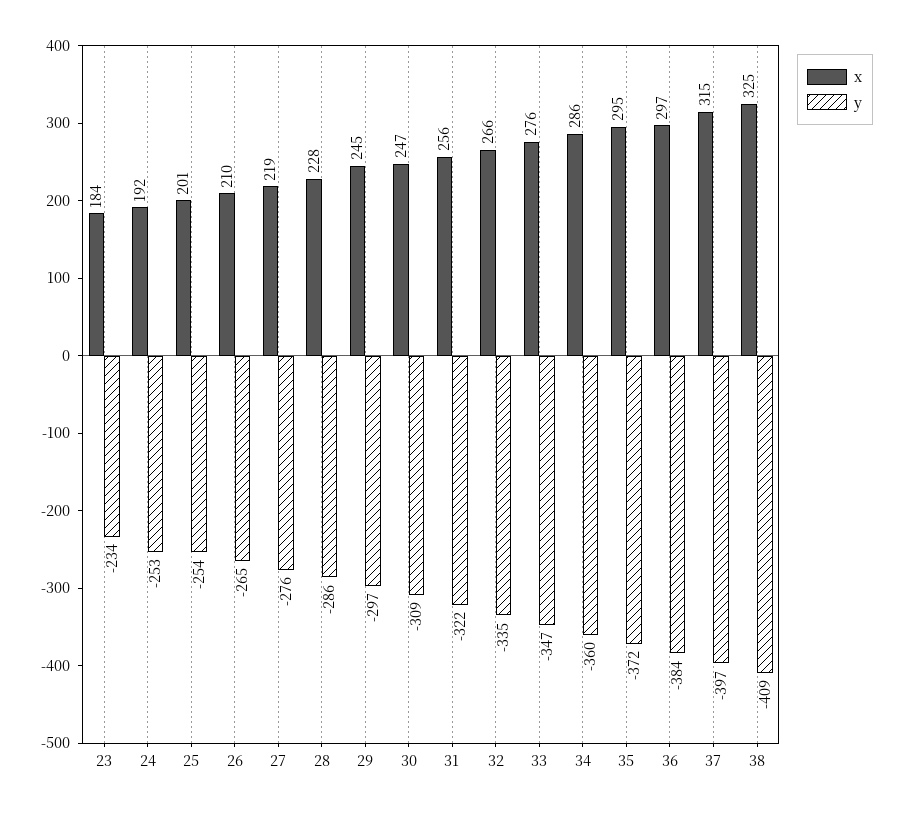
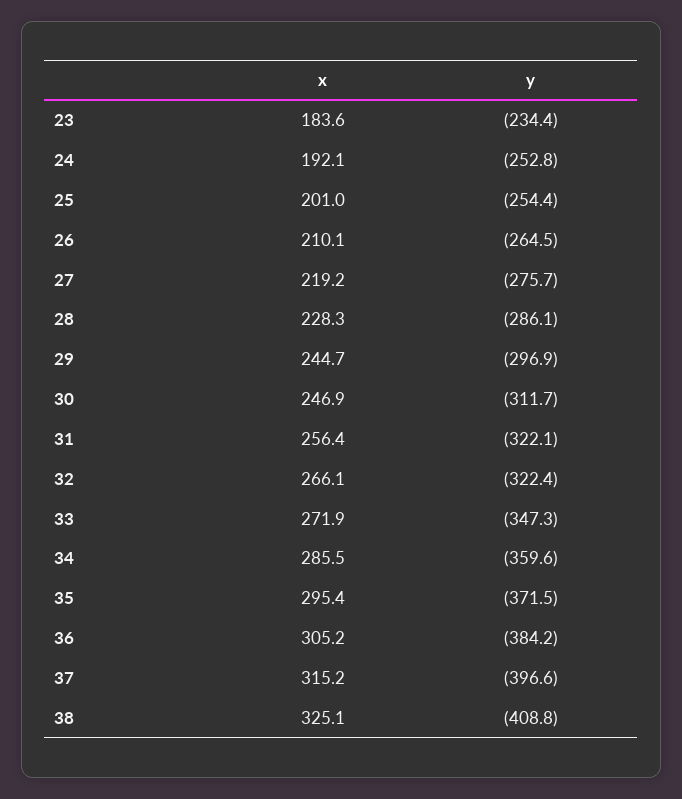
  {
    "x": {
      "23": 183.6,
      "24": 192.1,
      "25": 201,
      "26": 210.1,
      "27": 219.2,
      "28": 228.3,
      "29": 244.7,
      "30": 246.9,
      "31": 256.4,
      "32": 266.1,
-     "33": 276,
+     "33": 271.9,
      "34": 285.5,
      "35": 295.4,
-     "36": 297,
+     "36": 305.2,
      "37": 315.2,
      "38": 325.1
    },
    "y": {
      "23": -234.4,
      "24": -252.8,
      "25": -254.4,
      "26": -264.5,
      "27": -275.7,
      "28": -286.1,
      "29": -296.9,
-     "30": -309,
+     "30": -311.7,
      "31": -322.1,
-     "32": -335,
+     "32": -322.4,
      "33": -347.3,
      "34": -359.6,
      "35": -371.5,
      "36": -384.2,
      "37": -396.6,
      "38": -408.8
    }
  }

